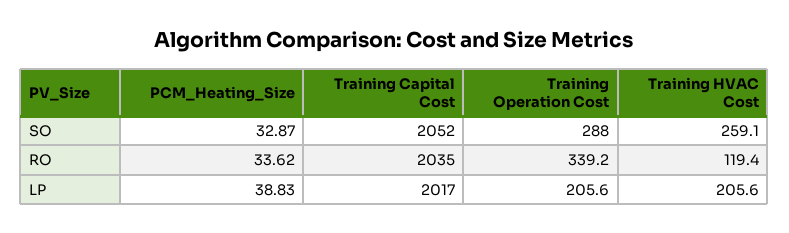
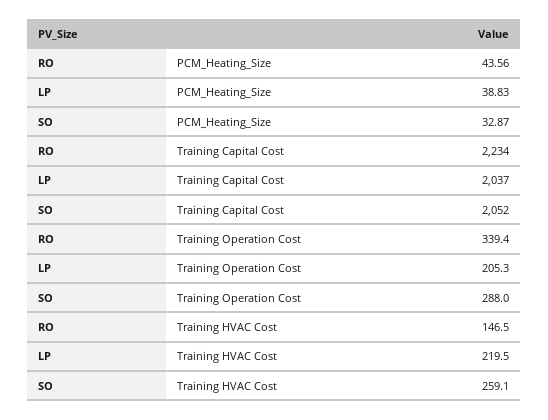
  {
    "PCM_Heating_Size": {
      "SO": 32.87,
-     "RO": 33.62,
+     "RO": 43.56,
      "LP": 38.83
    },
    "Training Capital Cost": {
      "SO": 2052,
-     "RO": 2035,
+     "RO": 2234,
-     "LP": 2017
+     "LP": 2037
    },
    "Training Operation Cost": {
      "SO": 288,
-     "RO": 339.2,
+     "RO": 339.4,
-     "LP": 205.6
+     "LP": 205.3
    },
    "Training HVAC Cost": {
      "SO": 259.1,
-     "RO": 119.4,
+     "RO": 146.5,
-     "LP": 205.6
+     "LP": 219.5
    }
  }

